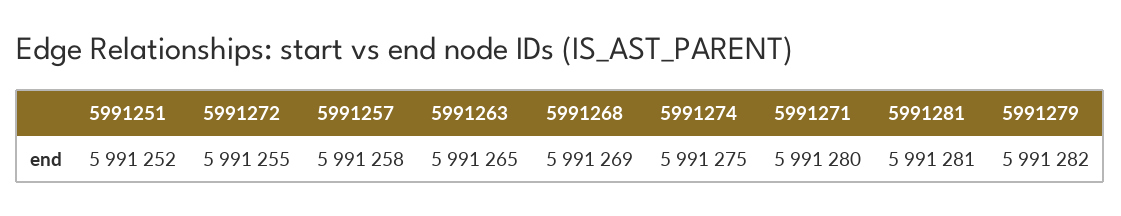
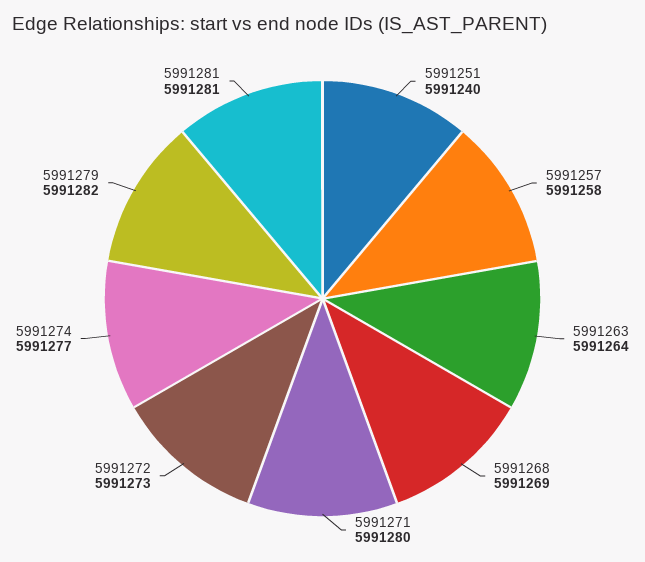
  {
-   "5991251": 5991252,
+   "5991251": 5991240,
-   "5991272": 5991255,
+   "5991272": 5991273,
    "5991257": 5991258,
-   "5991263": 5991265,
+   "5991263": 5991264,
    "5991268": 5991269,
-   "5991274": 5991275,
+   "5991274": 5991277,
    "5991271": 5991280,
    "5991281": 5991281,
    "5991279": 5991282
  }

